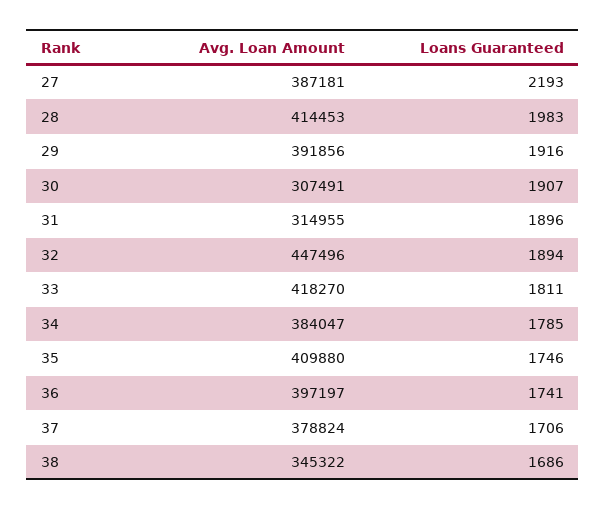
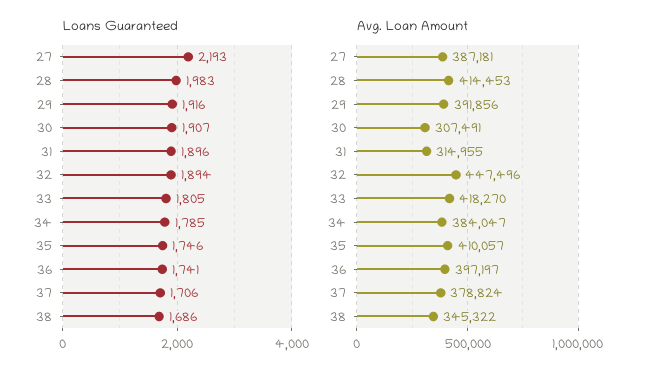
  {
    "Avg. Loan Amount": {
      "27": 387181,
      "28": 414453,
      "29": 391856,
      "30": 307491,
      "31": 314955,
      "32": 447496,
      "33": 418270,
      "34": 384047,
-     "35": 409880,
+     "35": 410057,
      "36": 397197,
      "37": 378824,
      "38": 345322
    },
    "Loans Guaranteed": {
      "27": 2193,
      "28": 1983,
      "29": 1916,
      "30": 1907,
      "31": 1896,
      "32": 1894,
-     "33": 1811,
+     "33": 1805,
      "34": 1785,
      "35": 1746,
      "36": 1741,
      "37": 1706,
      "38": 1686
    }
  }

